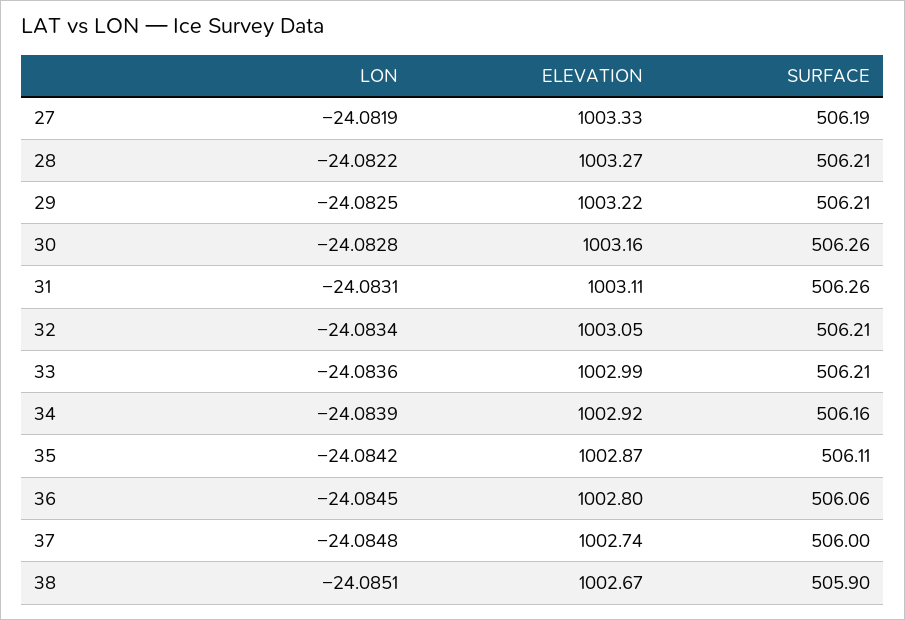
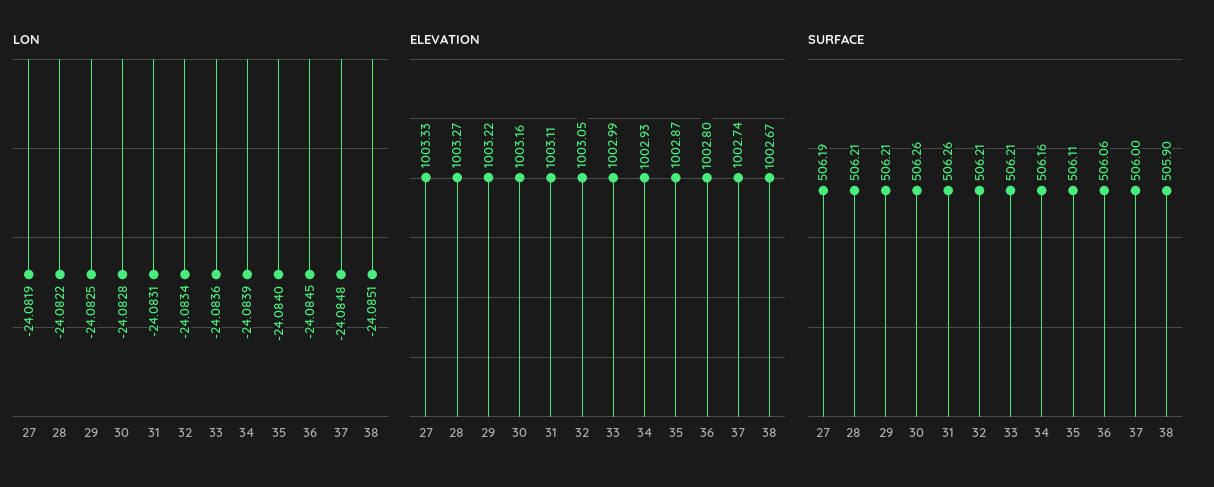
  {
    "LON": {
      "27": -24.0819,
      "28": -24.0822,
      "29": -24.0825,
      "30": -24.0828,
      "31": -24.0831,
      "32": -24.0834,
      "33": -24.0836,
      "34": -24.0839,
-     "35": -24.0842,
+     "35": -24.084,
      "36": -24.0845,
      "37": -24.0848,
      "38": -24.0851
    },
    "ELEVATION": {
      "27": 1003.33,
      "28": 1003.27,
      "29": 1003.22,
      "30": 1003.16,
      "31": 1003.11,
      "32": 1003.05,
      "33": 1002.99,
-     "34": 1002.92,
+     "34": 1002.93,
      "35": 1002.87,
      "36": 1002.8,
      "37": 1002.74,
      "38": 1002.67
    },
    "SURFACE": {
      "27": 506.19,
      "28": 506.21,
      "29": 506.21,
      "30": 506.26,
      "31": 506.26,
      "32": 506.21,
      "33": 506.21,
      "34": 506.16,
      "35": 506.11,
      "36": 506.06,
      "37": 506,
      "38": 505.9
    }
  }

